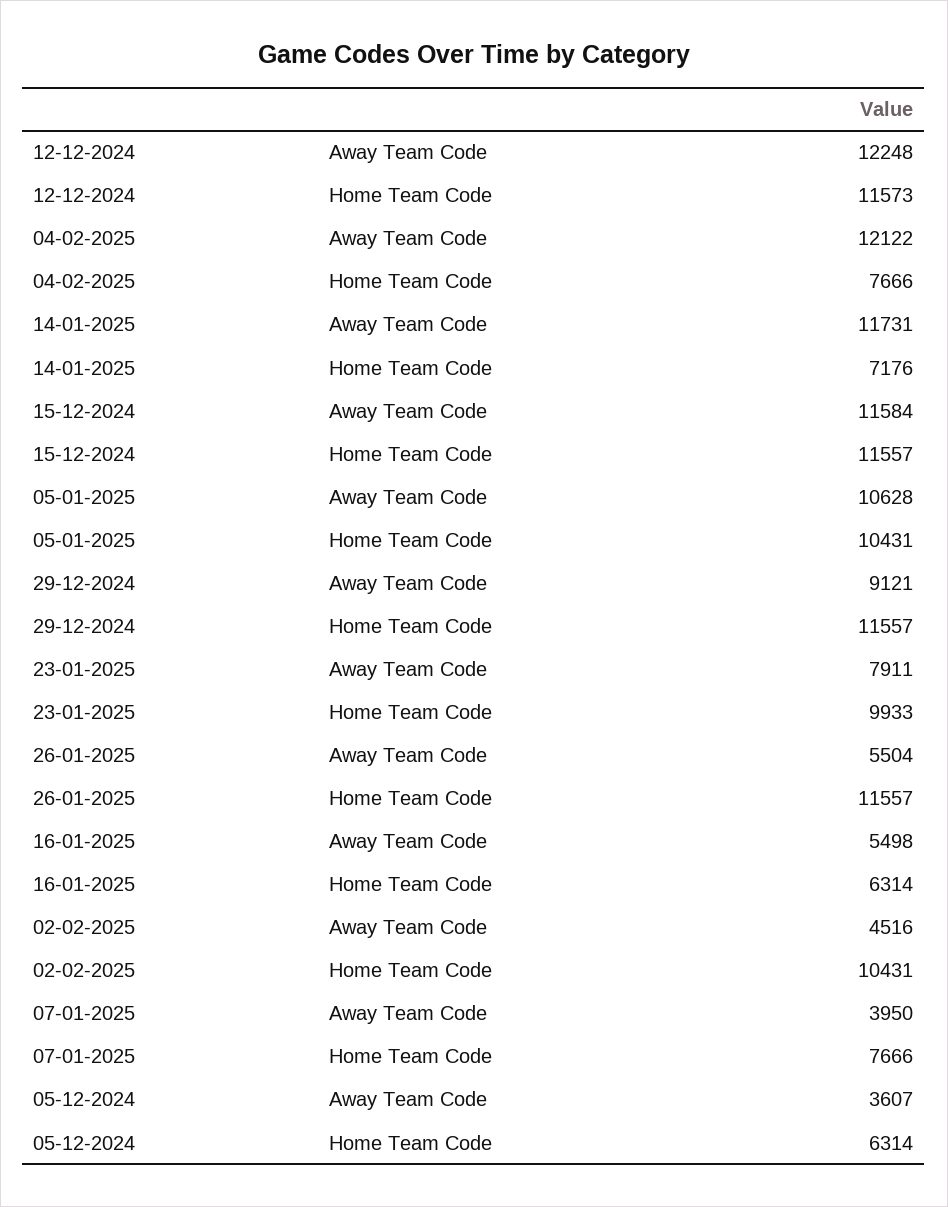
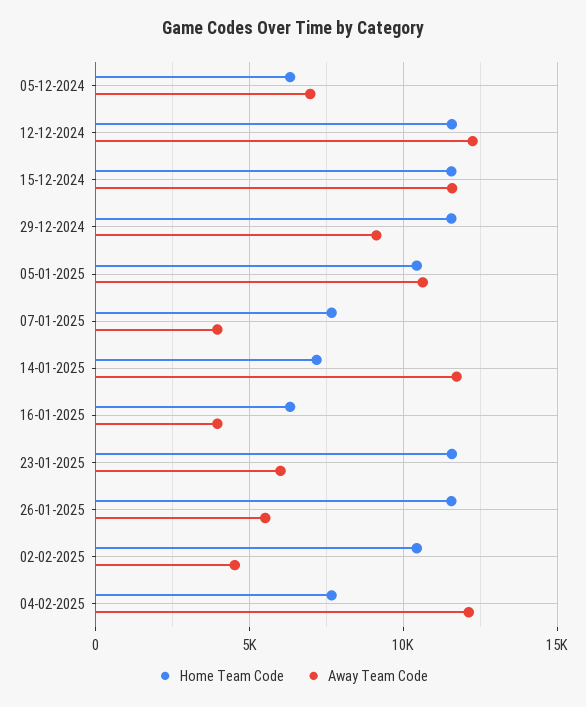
  {
    "Away Team Code": {
      "12-12-2024": 12248,
      "04-02-2025": 12122,
      "14-01-2025": 11731,
      "15-12-2024": 11584,
      "05-01-2025": 10628,
      "29-12-2024": 9121,
-     "23-01-2025": 7911,
+     "23-01-2025": 6000,
      "26-01-2025": 5504,
-     "16-01-2025": 5498,
+     "16-01-2025": 4000,
      "02-02-2025": 4516,
      "07-01-2025": 3950,
-     "05-12-2024": 3607
+     "05-12-2024": 7000
    },
    "Home Team Code": {
      "12-12-2024": 11573,
      "04-02-2025": 7666,
      "14-01-2025": 7176,
      "15-12-2024": 11557,
      "05-01-2025": 10431,
      "29-12-2024": 11557,
-     "23-01-2025": 9933,
+     "23-01-2025": 11500,
      "26-01-2025": 11557,
      "16-01-2025": 6314,
      "02-02-2025": 10431,
      "07-01-2025": 7666,
      "05-12-2024": 6314
    }
  }

